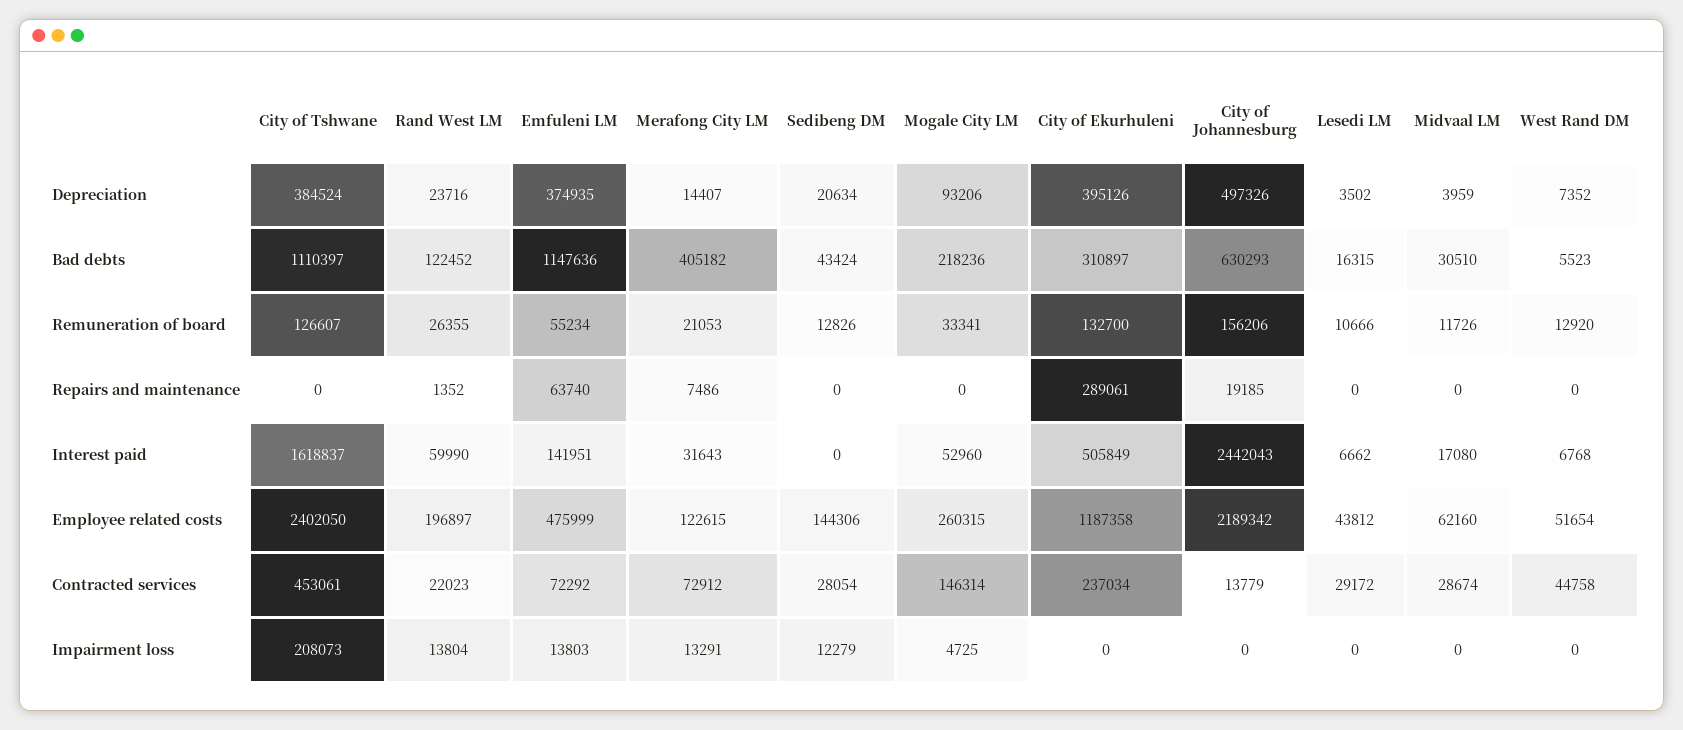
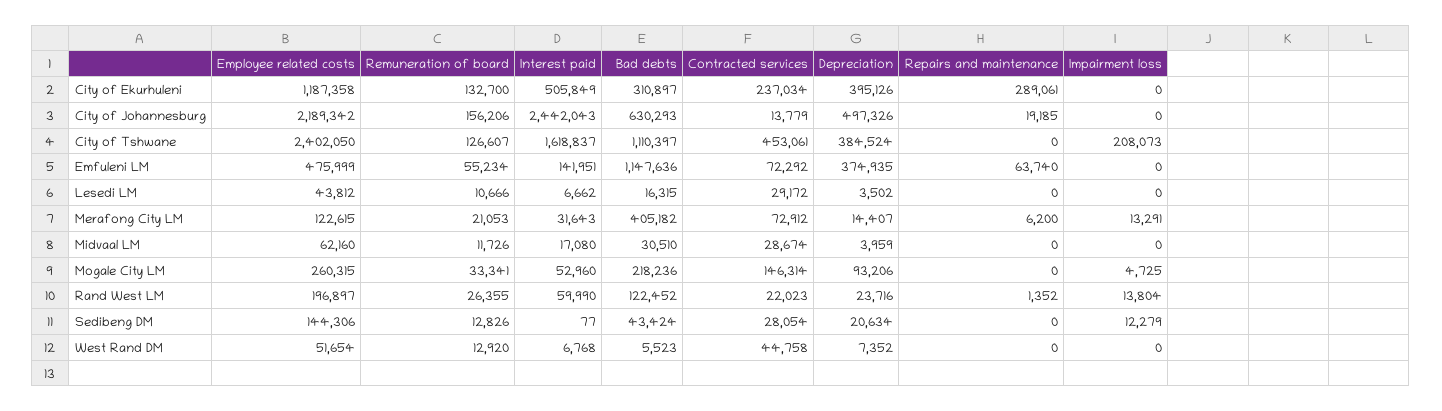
  {
    "City of Tshwane": {
      "Depreciation": 384524,
      "Bad debts": 1110397,
      "Remuneration of board": 126607,
      "Repairs and maintenance": 0,
      "Interest paid": 1618837,
      "Employee related costs": 2402050,
      "Contracted services": 453061,
      "Impairment loss": 208073
    },
    "Rand West LM": {
      "Depreciation": 23716,
      "Bad debts": 122452,
      "Remuneration of board": 26355,
      "Repairs and maintenance": 1352,
      "Interest paid": 59990,
      "Employee related costs": 196897,
      "Contracted services": 22023,
      "Impairment loss": 13804
    },
    "Emfuleni LM": {
      "Depreciation": 374935,
      "Bad debts": 1147636,
      "Remuneration of board": 55234,
      "Repairs and maintenance": 63740,
      "Interest paid": 141951,
      "Employee related costs": 475999,
      "Contracted services": 72292,
-     "Impairment loss": 13803
+     "Impairment loss": 0
    },
    "Merafong City LM": {
      "Depreciation": 14407,
      "Bad debts": 405182,
      "Remuneration of board": 21053,
-     "Repairs and maintenance": 7486,
+     "Repairs and maintenance": 6200,
      "Interest paid": 31643,
      "Employee related costs": 122615,
      "Contracted services": 72912,
      "Impairment loss": 13291
    },
    "Sedibeng DM": {
      "Depreciation": 20634,
      "Bad debts": 43424,
      "Remuneration of board": 12826,
      "Repairs and maintenance": 0,
-     "Interest paid": 0,
+     "Interest paid": 77,
      "Employee related costs": 144306,
      "Contracted services": 28054,
      "Impairment loss": 12279
    },
    "Mogale City LM": {
      "Depreciation": 93206,
      "Bad debts": 218236,
      "Remuneration of board": 33341,
      "Repairs and maintenance": 0,
      "Interest paid": 52960,
      "Employee related costs": 260315,
      "Contracted services": 146314,
      "Impairment loss": 4725
    },
    "City of Ekurhuleni": {
      "Depreciation": 395126,
      "Bad debts": 310897,
      "Remuneration of board": 132700,
      "Repairs and maintenance": 289061,
      "Interest paid": 505849,
      "Employee related costs": 1187358,
      "Contracted services": 237034,
      "Impairment loss": 0
    },
    "City of Johannesburg": {
      "Depreciation": 497326,
      "Bad debts": 630293,
      "Remuneration of board": 156206,
      "Repairs and maintenance": 19185,
      "Interest paid": 2442043,
      "Employee related costs": 2189342,
      "Contracted services": 13779,
      "Impairment loss": 0
    },
    "Lesedi LM": {
      "Depreciation": 3502,
      "Bad debts": 16315,
      "Remuneration of board": 10666,
      "Repairs and maintenance": 0,
      "Interest paid": 6662,
      "Employee related costs": 43812,
      "Contracted services": 29172,
      "Impairment loss": 0
    },
    "Midvaal LM": {
      "Depreciation": 3959,
      "Bad debts": 30510,
      "Remuneration of board": 11726,
      "Repairs and maintenance": 0,
      "Interest paid": 17080,
      "Employee related costs": 62160,
      "Contracted services": 28674,
      "Impairment loss": 0
    },
    "West Rand DM": {
      "Depreciation": 7352,
      "Bad debts": 5523,
      "Remuneration of board": 12920,
      "Repairs and maintenance": 0,
      "Interest paid": 6768,
      "Employee related costs": 51654,
      "Contracted services": 44758,
      "Impairment loss": 0
    }
  }

